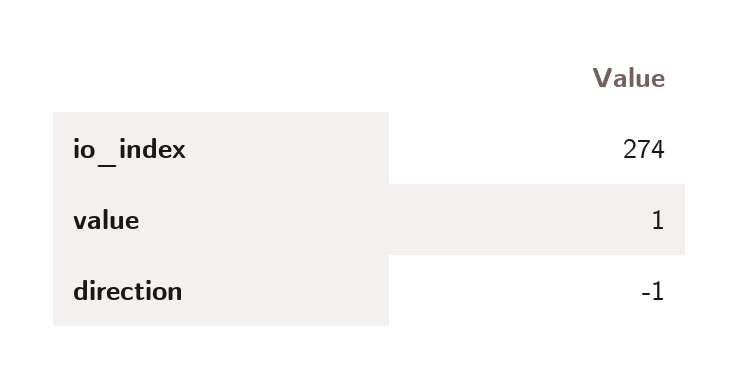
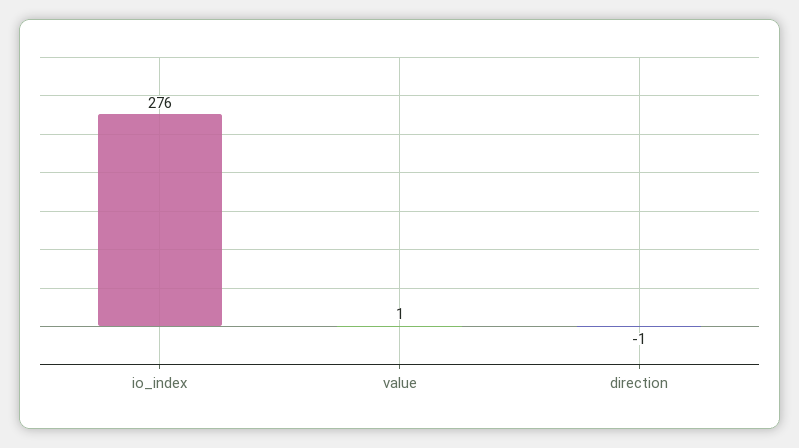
  {
-   "io_index": 274,
+   "io_index": 276,
    "value": 1,
    "direction": -1
  }

